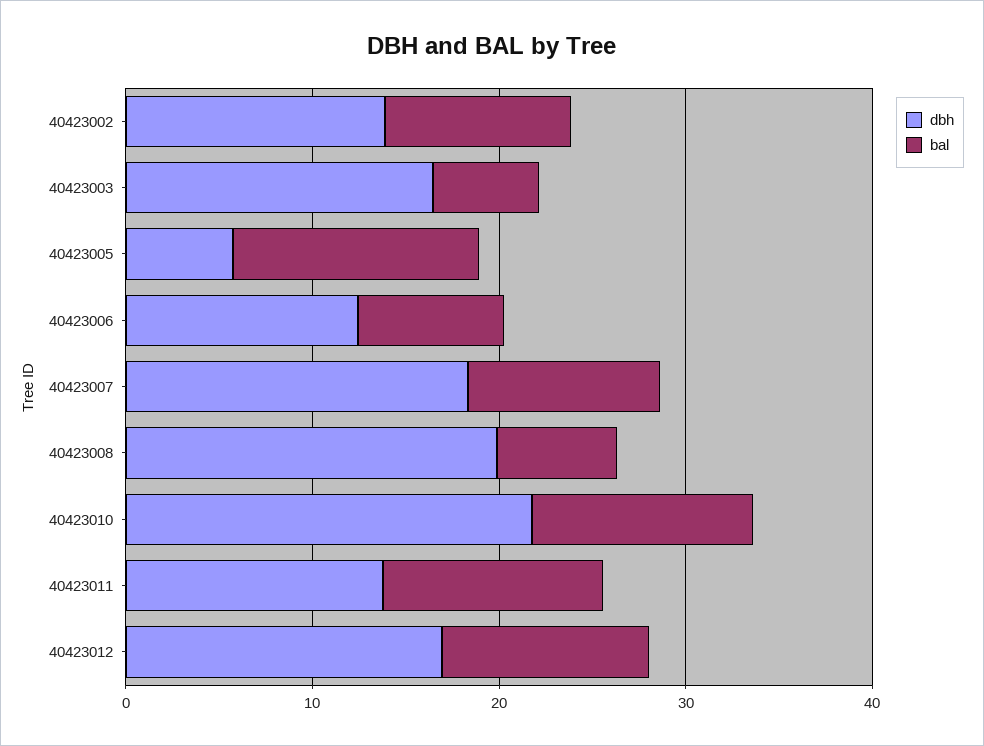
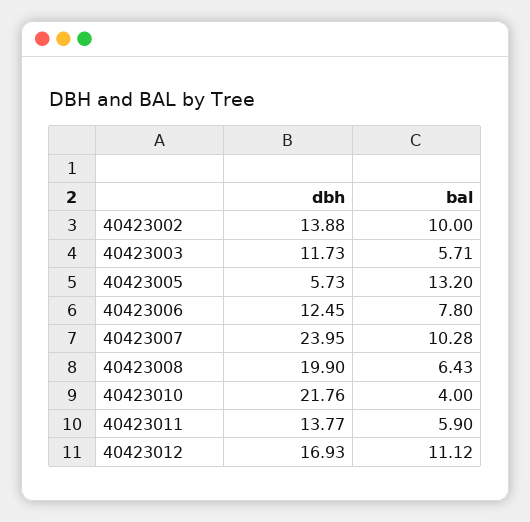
  {
    "dbh": {
      "40423002": 13.88,
-     "40423003": 16,
+     "40423003": 11.73,
      "40423005": 5.73,
      "40423006": 12.45,
-     "40423007": 18,
+     "40423007": 23.95,
      "40423008": 19.9,
      "40423010": 21.76,
      "40423011": 13.77,
      "40423012": 16.93
    },
    "bal": {
      "40423002": 10,
      "40423003": 5.71,
      "40423005": 13.2,
      "40423006": 7.8,
      "40423007": 10.28,
      "40423008": 6.43,
-     "40423010": 12,
+     "40423010": 4,
-     "40423011": 12,
+     "40423011": 5.9,
      "40423012": 11.12
    }
  }

